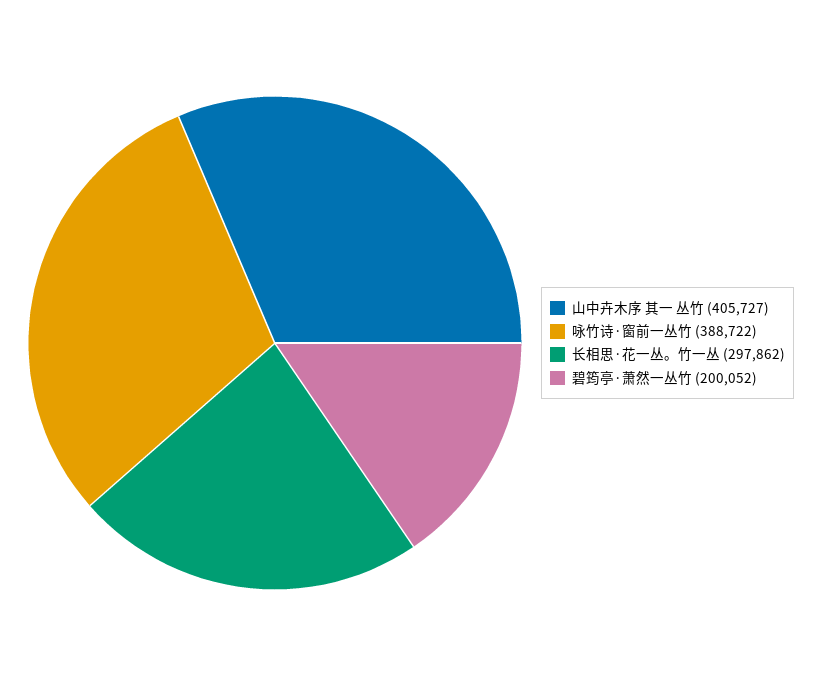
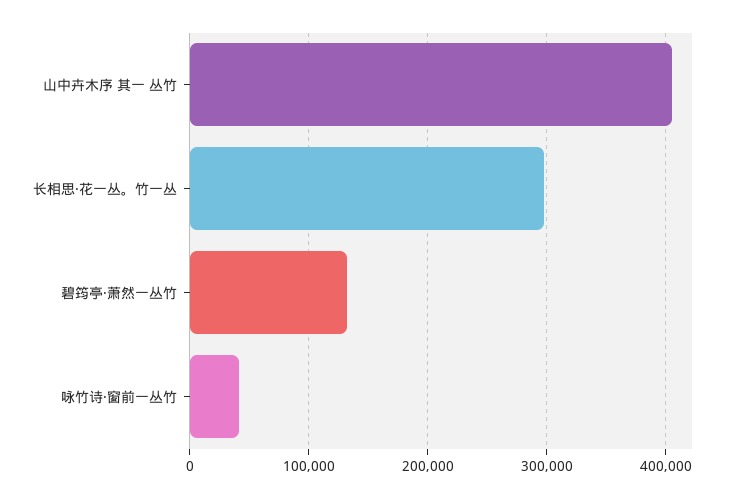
  {
    "山中卉木序 其一 丛竹": 405727,
-   "咏竹诗·窗前一丛竹": 388722,
+   "咏竹诗·窗前一丛竹": 40000,
    "长相思·花一丛。竹一丛": 297862,
-   "碧筠亭·萧然一丛竹": 200052
+   "碧筠亭·萧然一丛竹": 130000
  }

